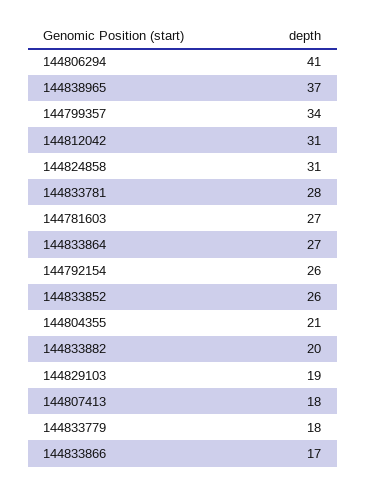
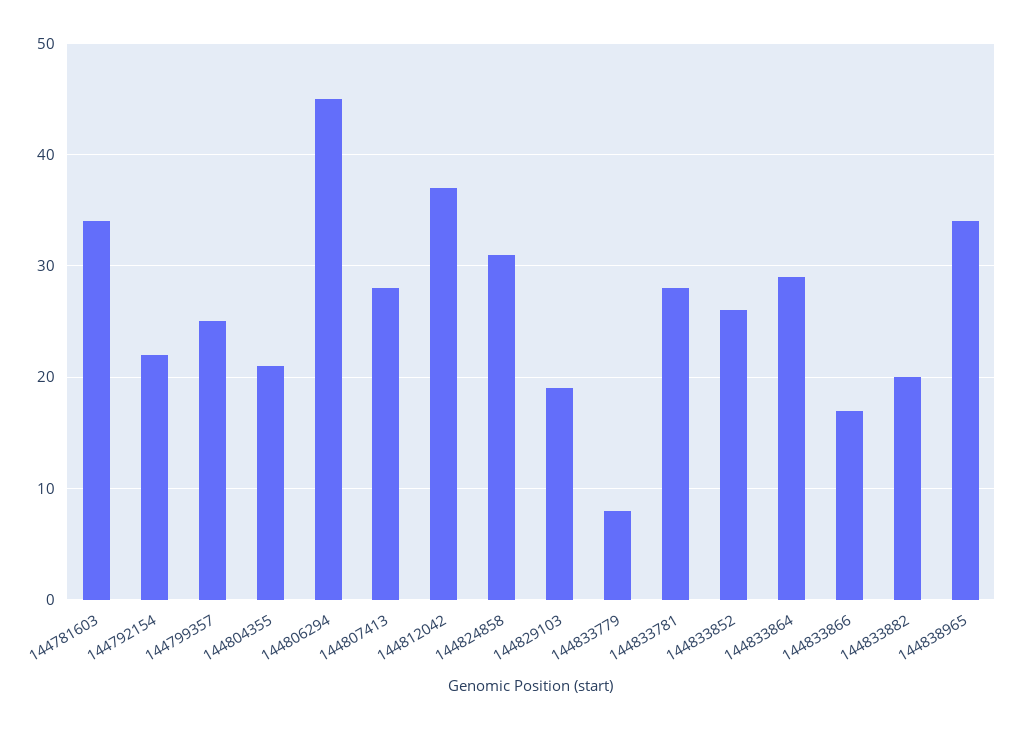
  {
-   "144806294": 41,
+   "144806294": 45,
-   "144838965": 37,
+   "144838965": 34,
-   "144799357": 34,
+   "144799357": 25,
-   "144812042": 31,
+   "144812042": 37,
    "144824858": 31,
    "144833781": 28,
-   "144781603": 27,
+   "144781603": 34,
-   "144833864": 27,
+   "144833864": 29,
-   "144792154": 26,
+   "144792154": 22,
    "144833852": 26,
    "144804355": 21,
    "144833882": 20,
    "144829103": 19,
-   "144807413": 18,
+   "144807413": 28,
-   "144833779": 18,
+   "144833779": 8,
    "144833866": 17
  }

